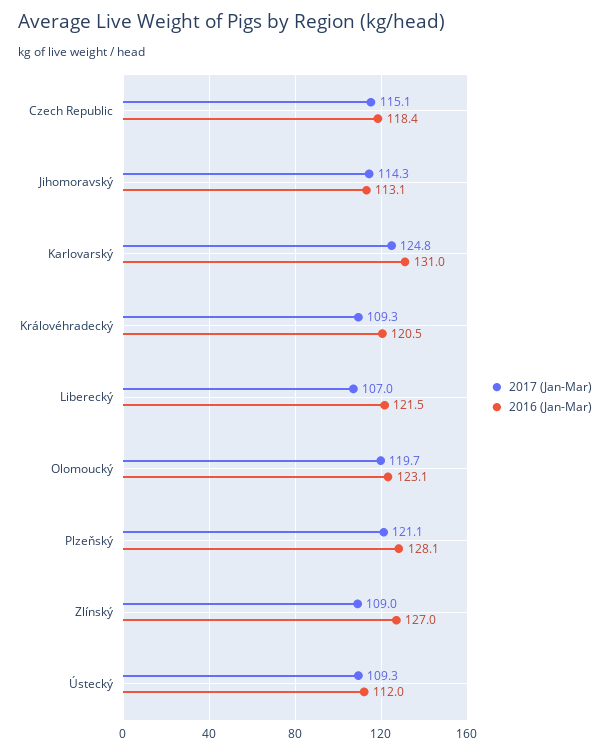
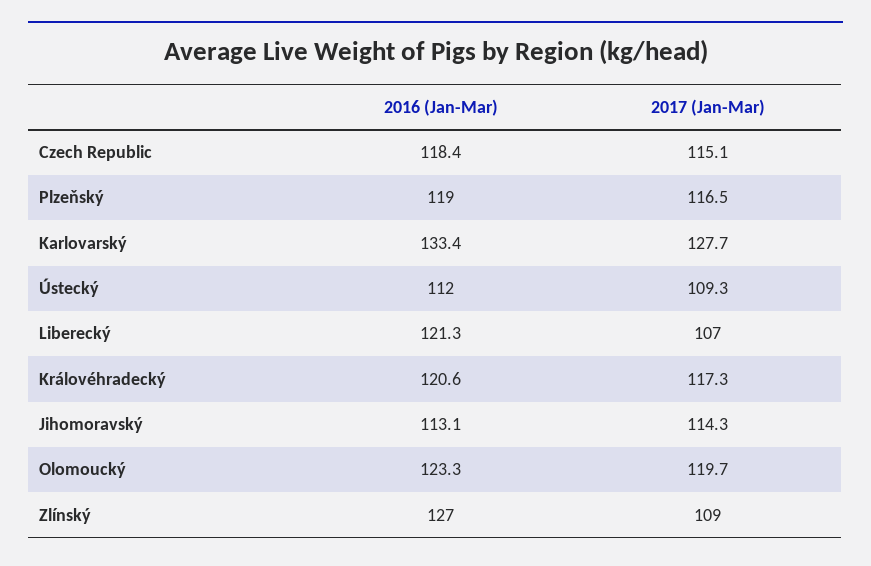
  {
    "2017 (Jan-Mar)": {
      "Czech Republic": 115.1,
      "Jihomoravský": 114.3,
-     "Karlovarský": 124.8,
+     "Karlovarský": 127.7,
-     "Královéhradecký": 109.3,
+     "Královéhradecký": 117.3,
      "Liberecký": 107,
      "Olomoucký": 119.7,
-     "Plzeňský": 121.1,
+     "Plzeňský": 116.5,
      "Zlínský": 109,
      "Ústecký": 109.3
    },
    "2016 (Jan-Mar)": {
      "Czech Republic": 118.4,
      "Jihomoravský": 113.1,
-     "Karlovarský": 131,
+     "Karlovarský": 133.4,
-     "Královéhradecký": 120.5,
+     "Královéhradecký": 120.6,
-     "Liberecký": 121.5,
+     "Liberecký": 121.3,
-     "Olomoucký": 123.1,
+     "Olomoucký": 123.3,
-     "Plzeňský": 128.1,
+     "Plzeňský": 119,
      "Zlínský": 127,
      "Ústecký": 112
    }
  }

